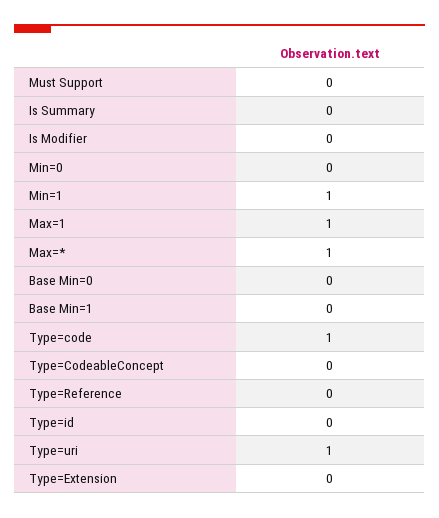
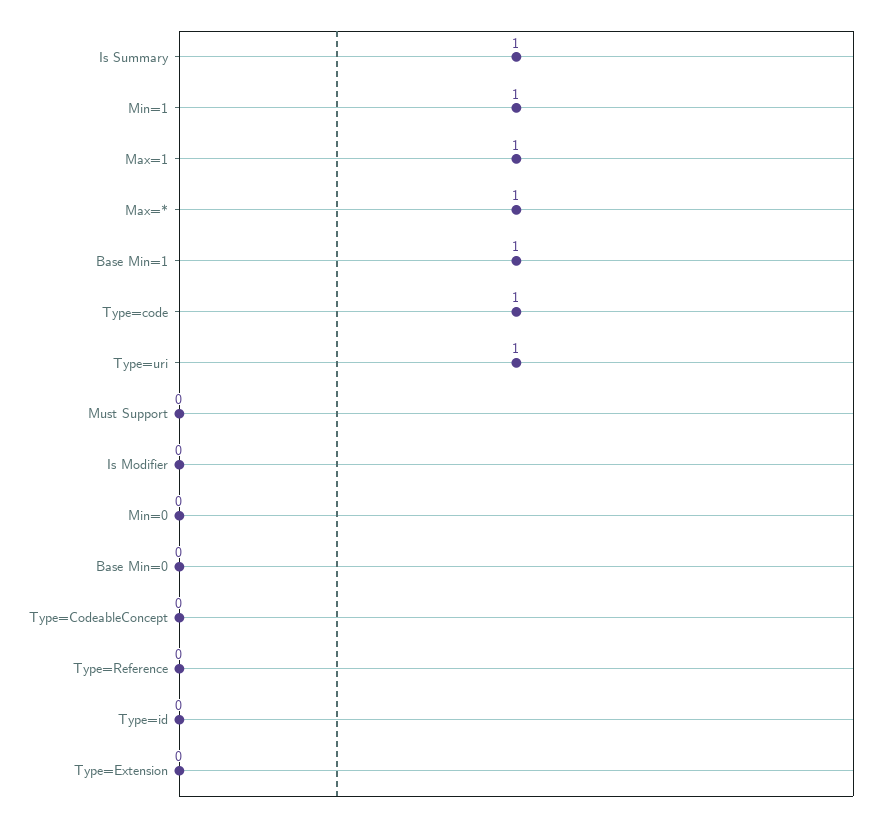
  {
    "Must Support": 0,
-   "Is Summary": 0,
+   "Is Summary": 1,
    "Is Modifier": 0,
    "Min=0": 0,
    "Min=1": 1,
    "Max=1": 1,
    "Max=*": 1,
    "Base Min=0": 0,
-   "Base Min=1": 0,
+   "Base Min=1": 1,
    "Type=code": 1,
    "Type=CodeableConcept": 0,
    "Type=Reference": 0,
    "Type=id": 0,
    "Type=uri": 1,
    "Type=Extension": 0
  }

